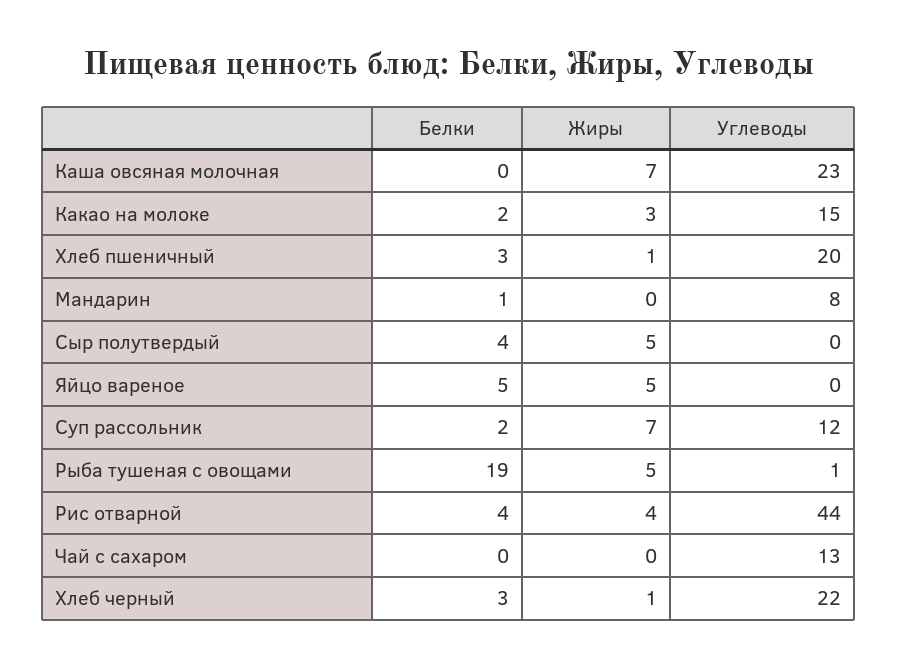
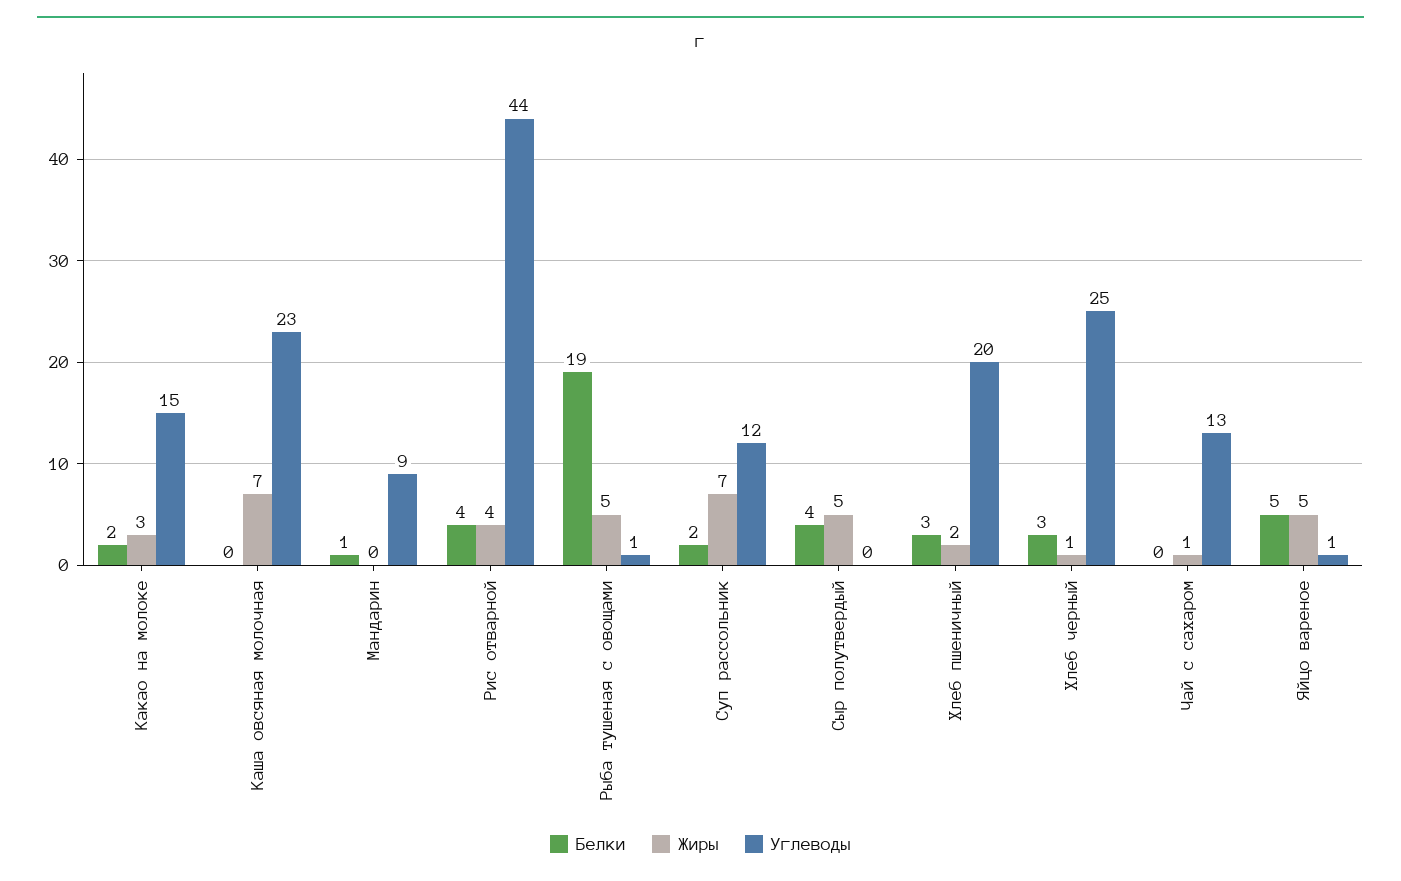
  {
    "Белки": {
      "Каша овсяная молочная": 0,
      "Какао на молоке": 2,
      "Хлеб пшеничный": 3,
      "Мандарин": 1,
      "Сыр полутвердый": 4,
      "Яйцо вареное": 5,
      "Суп рассольник": 2,
      "Рыба тушеная с овощами": 19,
      "Рис отварной": 4,
      "Чай с сахаром": 0,
      "Хлеб черный": 3
    },
    "Жиры": {
      "Каша овсяная молочная": 7,
      "Какао на молоке": 3,
-     "Хлеб пшеничный": 1,
+     "Хлеб пшеничный": 2,
      "Мандарин": 0,
      "Сыр полутвердый": 5,
      "Яйцо вареное": 5,
      "Суп рассольник": 7,
      "Рыба тушеная с овощами": 5,
      "Рис отварной": 4,
-     "Чай с сахаром": 0,
+     "Чай с сахаром": 1,
      "Хлеб черный": 1
    },
    "Углеводы": {
      "Каша овсяная молочная": 23,
      "Какао на молоке": 15,
      "Хлеб пшеничный": 20,
-     "Мандарин": 8,
+     "Мандарин": 9,
      "Сыр полутвердый": 0,
-     "Яйцо вареное": 0,
+     "Яйцо вареное": 1,
      "Суп рассольник": 12,
      "Рыба тушеная с овощами": 1,
      "Рис отварной": 44,
      "Чай с сахаром": 13,
-     "Хлеб черный": 22
+     "Хлеб черный": 25
    }
  }

